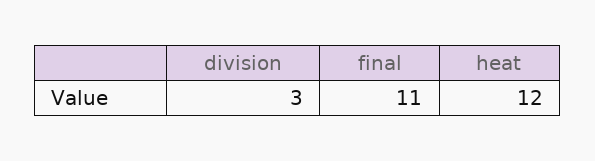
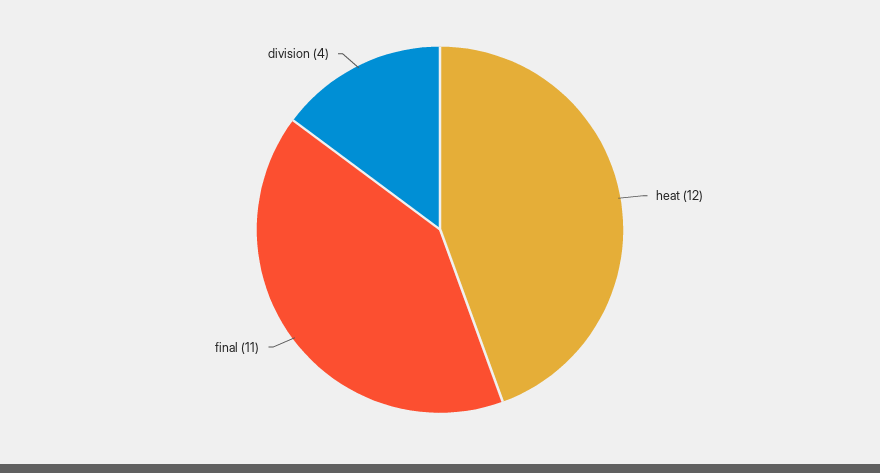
  {
-   "division": 3,
+   "division": 4,
    "final": 11,
    "heat": 12
  }

